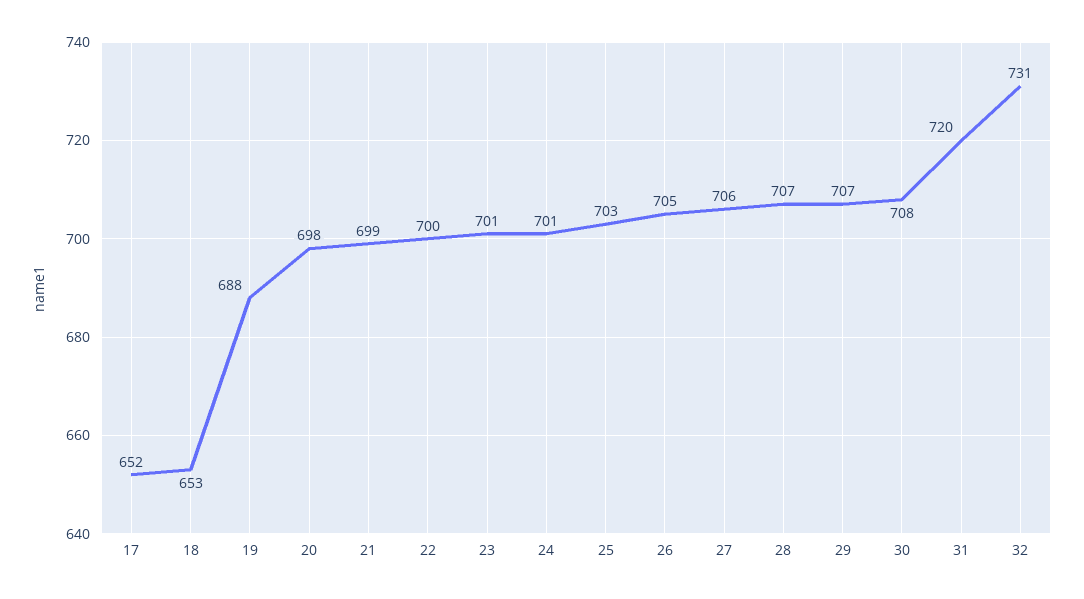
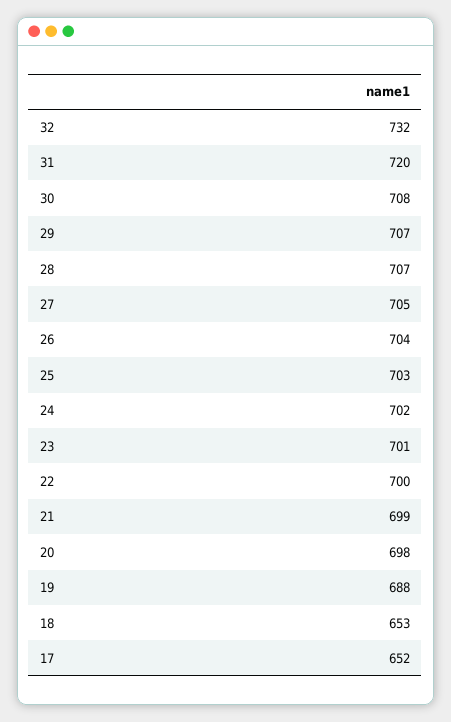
  {
    "17": 652,
    "18": 653,
    "19": 688,
    "20": 698,
    "21": 699,
    "22": 700,
    "23": 701,
-   "24": 701,
+   "24": 702,
    "25": 703,
-   "26": 705,
+   "26": 704,
-   "27": 706,
+   "27": 705,
    "28": 707,
    "29": 707,
    "30": 708,
    "31": 720,
-   "32": 731
+   "32": 732
  }

